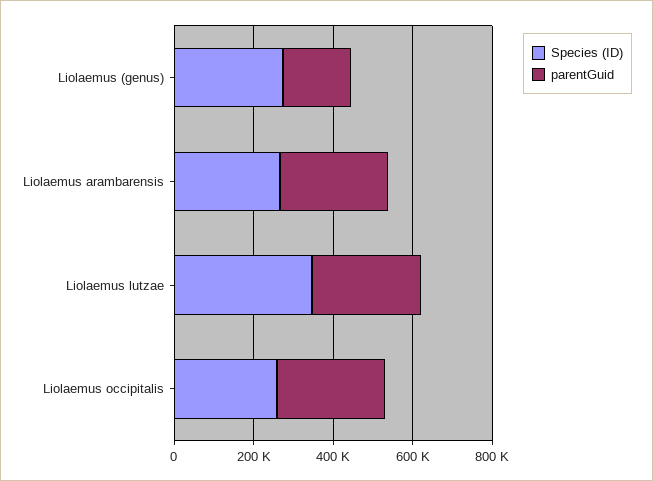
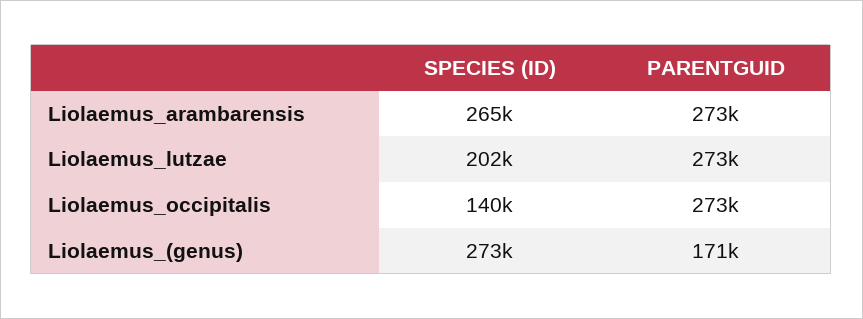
  {
    "Species (ID)": {
      "Liolaemus (genus)": 273000,
      "Liolaemus arambarensis": 265000,
-     "Liolaemus lutzae": 350000,
+     "Liolaemus lutzae": 202000,
-     "Liolaemus occipitalis": 250000
+     "Liolaemus occipitalis": 140000
    },
    "parentGuid": {
      "Liolaemus (genus)": 171000,
      "Liolaemus arambarensis": 273000,
      "Liolaemus lutzae": 273000,
      "Liolaemus occipitalis": 273000
    }
  }

